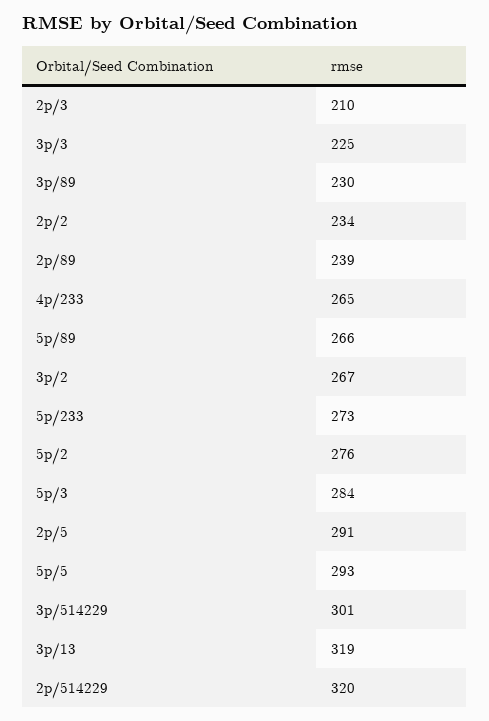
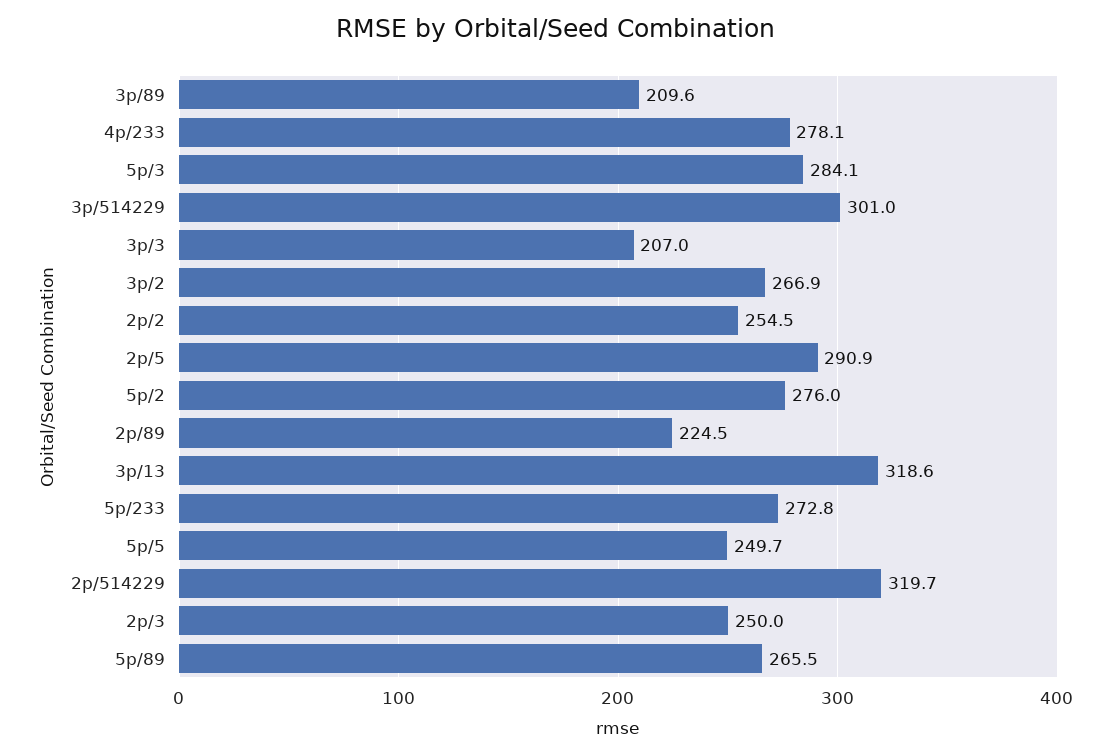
  {
-   "2p/3": 210,
+   "2p/3": 250,
-   "3p/3": 225,
+   "3p/3": 207,
-   "3p/89": 230,
+   "3p/89": 209.6,
-   "2p/2": 234,
+   "2p/2": 254.5,
-   "2p/89": 239,
+   "2p/89": 224.5,
-   "4p/233": 265,
+   "4p/233": 278.1,
    "5p/89": 265.5,
    "3p/2": 266.9,
    "5p/233": 272.8,
    "5p/2": 276,
    "5p/3": 284.1,
    "2p/5": 290.9,
-   "5p/5": 293,
+   "5p/5": 249.7,
    "3p/514229": 301,
    "3p/13": 318.6,
    "2p/514229": 319.7
  }

